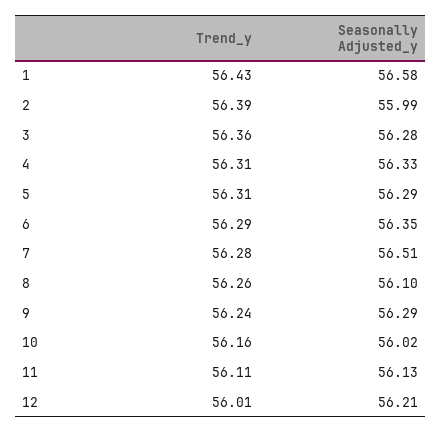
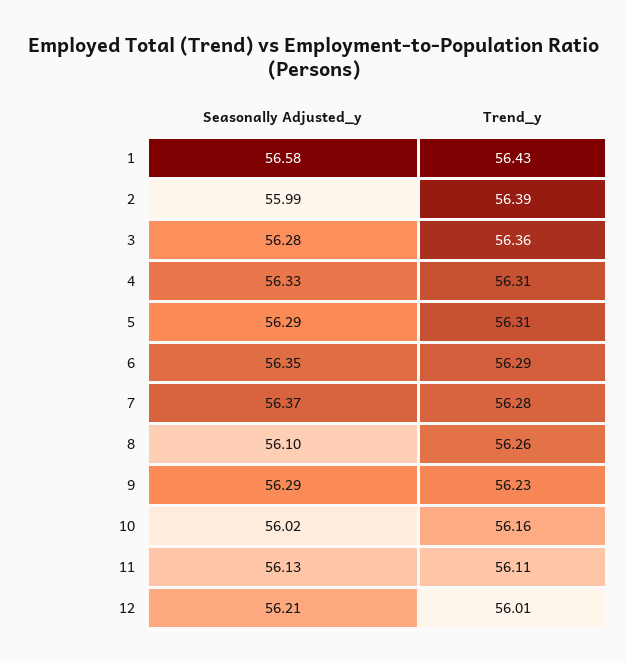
  {
    "Trend_y": {
      "1": 56.43,
      "2": 56.39,
      "3": 56.36,
      "4": 56.31,
      "5": 56.31,
      "6": 56.29,
      "7": 56.28,
      "8": 56.26,
-     "9": 56.24,
+     "9": 56.23,
      "10": 56.16,
      "11": 56.11,
      "12": 56.01
    },
    "Seasonally Adjusted_y": {
      "1": 56.58,
      "2": 55.99,
      "3": 56.28,
      "4": 56.33,
      "5": 56.29,
      "6": 56.35,
-     "7": 56.51,
+     "7": 56.37,
      "8": 56.1,
      "9": 56.29,
      "10": 56.02,
      "11": 56.13,
      "12": 56.21
    }
  }

